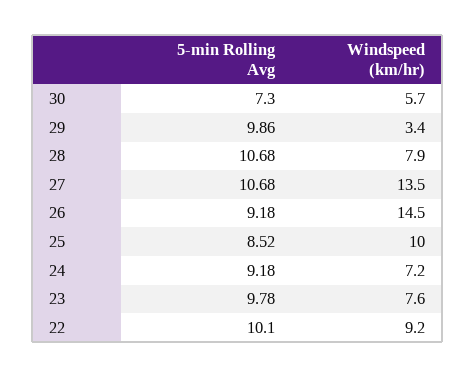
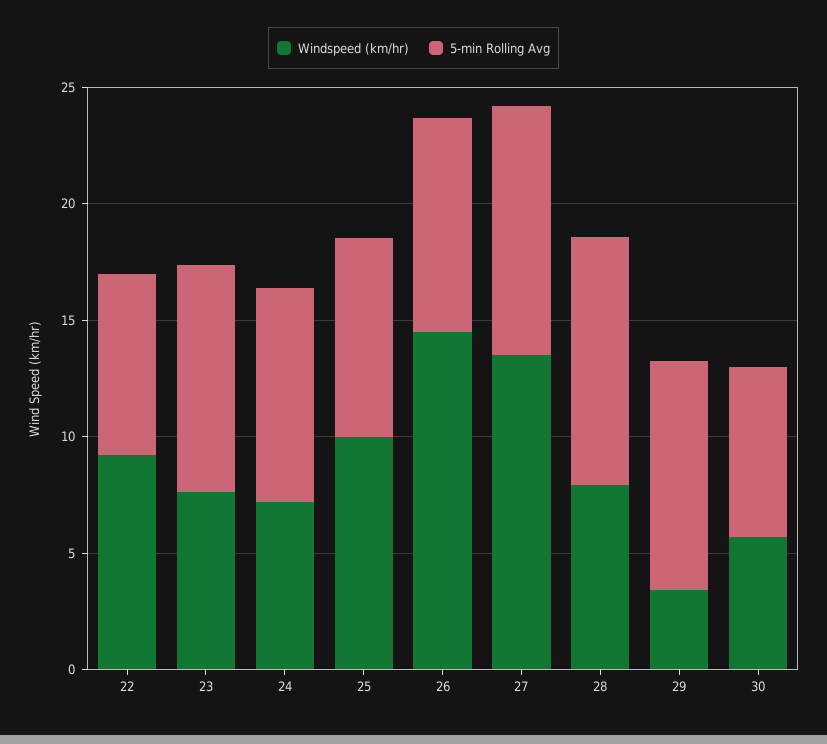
  {
    "5-min Rolling Avg": {
      "30": 7.3,
      "29": 9.86,
      "28": 10.68,
      "27": 10.68,
      "26": 9.18,
      "25": 8.52,
      "24": 9.18,
      "23": 9.78,
-     "22": 10.1
+     "22": 8
    },
    "Windspeed (km/hr)": {
      "30": 5.7,
      "29": 3.4,
      "28": 7.9,
      "27": 13.5,
      "26": 14.5,
      "25": 10,
      "24": 7.2,
      "23": 7.6,
      "22": 9.2
    }
  }

